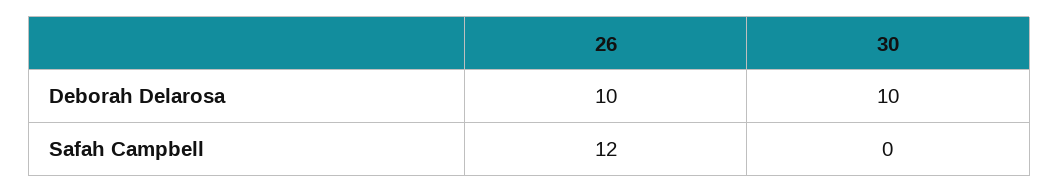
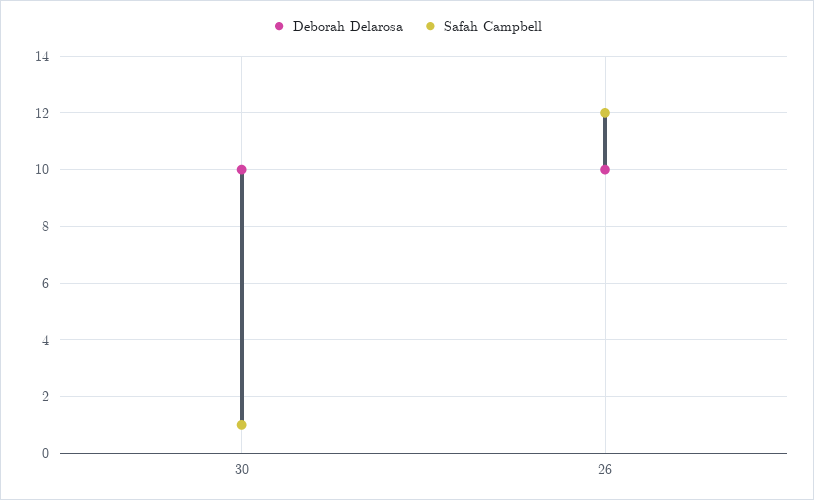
  {
    "Deborah Delarosa": {
      "26": 10,
      "30": 10
    },
    "Safah Campbell": {
      "26": 12,
-     "30": 0
+     "30": 1
    }
  }

